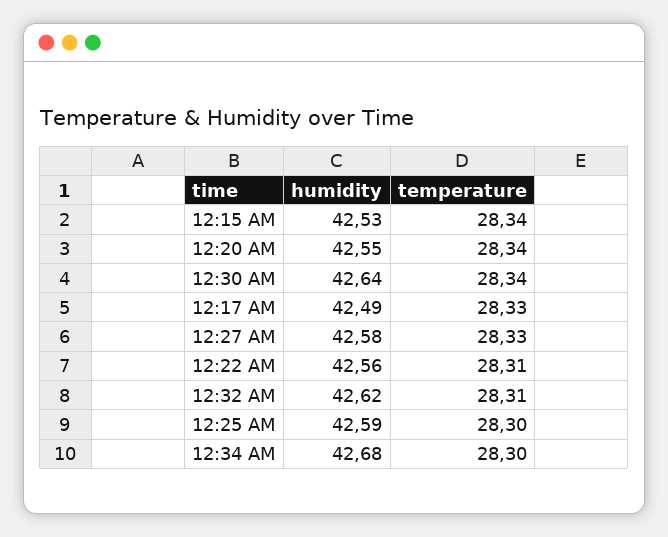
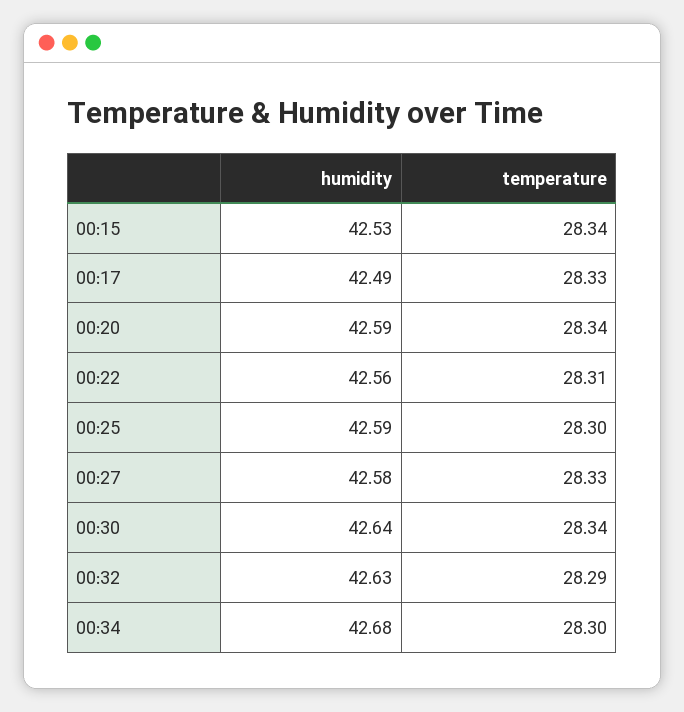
  {
    "humidity": {
      "12:15 AM": 42.53,
-     "12:20 AM": 42.55,
+     "12:20 AM": 42.59,
      "12:30 AM": 42.64,
      "12:17 AM": 42.49,
      "12:27 AM": 42.58,
      "12:22 AM": 42.56,
-     "12:32 AM": 42.62,
+     "12:32 AM": 42.63,
      "12:25 AM": 42.59,
      "12:34 AM": 42.68
    },
    "temperature": {
      "12:15 AM": 28.34,
      "12:20 AM": 28.34,
      "12:30 AM": 28.34,
      "12:17 AM": 28.33,
      "12:27 AM": 28.33,
      "12:22 AM": 28.31,
-     "12:32 AM": 28.31,
+     "12:32 AM": 28.29,
      "12:25 AM": 28.3,
      "12:34 AM": 28.3
    }
  }

